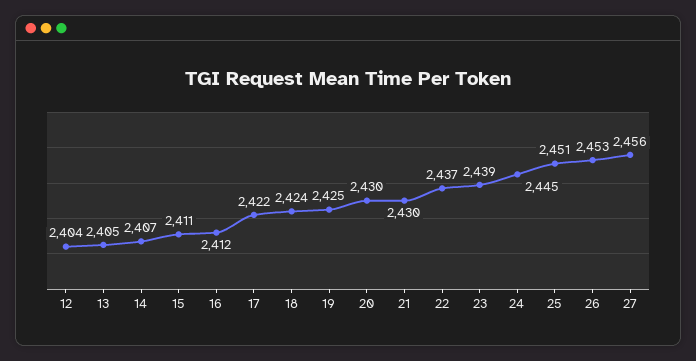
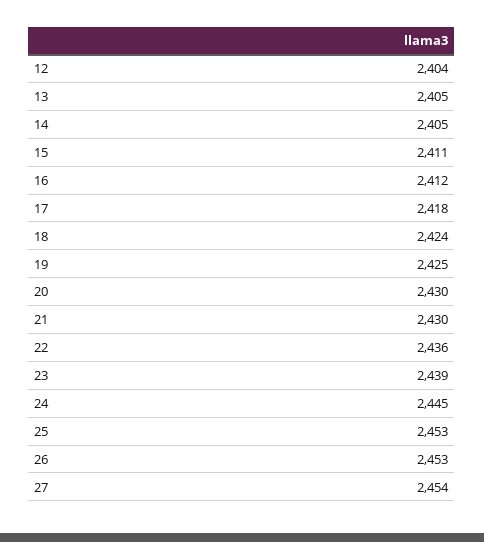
  {
    "12": 2404,
    "13": 2405,
-   "14": 2407,
+   "14": 2405,
    "15": 2411,
    "16": 2412,
-   "17": 2422,
+   "17": 2418,
    "18": 2424,
    "19": 2425,
    "20": 2430,
    "21": 2430,
-   "22": 2437,
+   "22": 2436,
    "23": 2439,
    "24": 2445,
-   "25": 2451,
+   "25": 2453,
    "26": 2453,
-   "27": 2456
+   "27": 2454
  }

